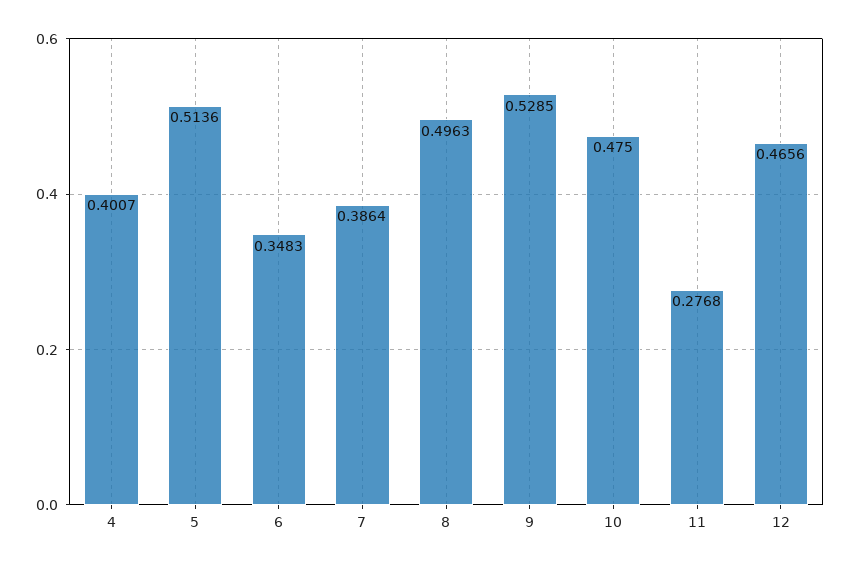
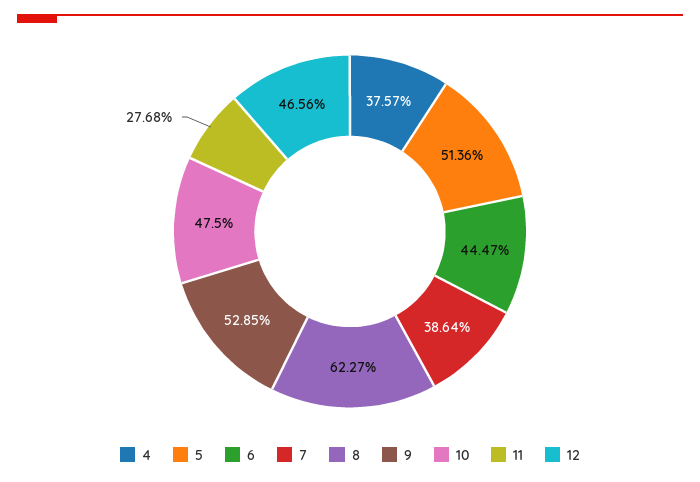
  {
-   "4": 0.4007,
+   "4": 0.3757,
    "5": 0.5136,
-   "6": 0.3483,
+   "6": 0.4447,
    "7": 0.3864,
-   "8": 0.4963,
+   "8": 0.6227,
    "9": 0.5285,
    "10": 0.475,
    "11": 0.2768,
    "12": 0.4656
  }

